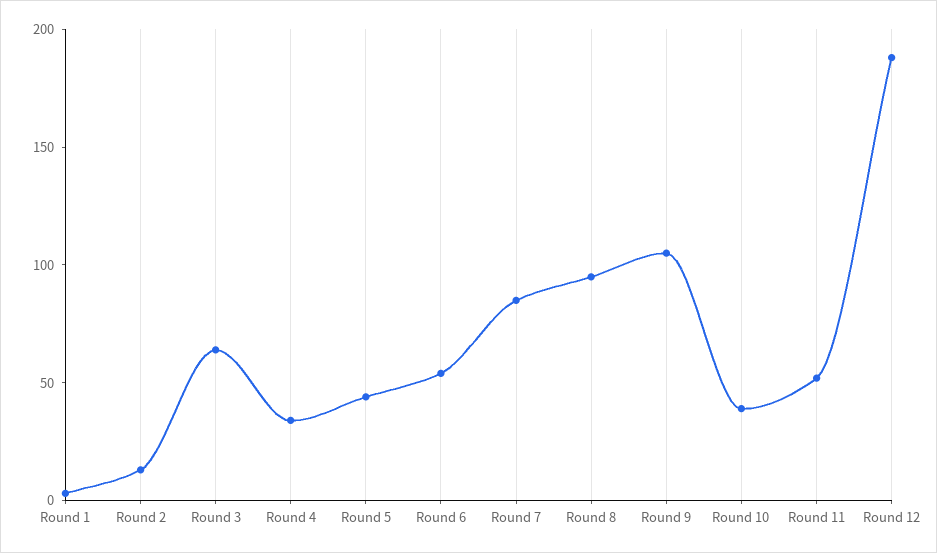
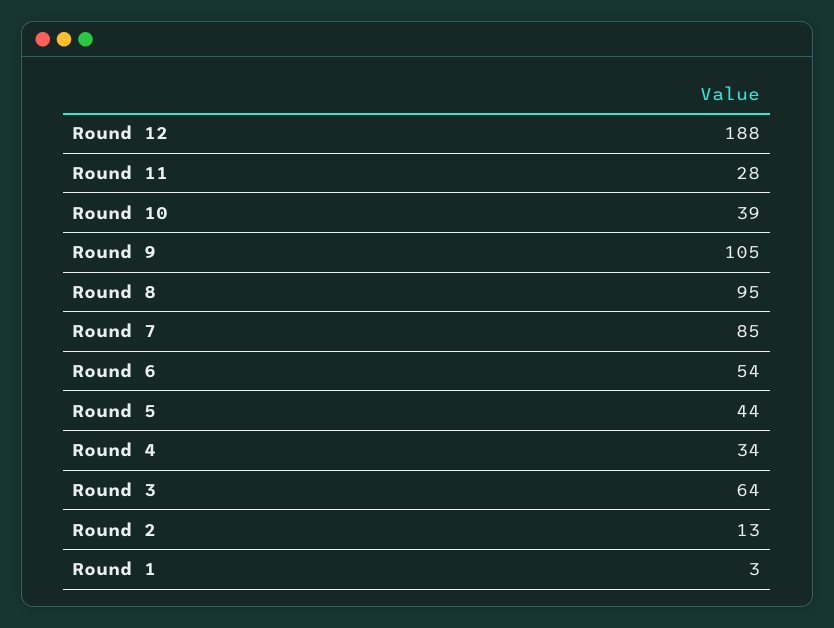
  {
    "Round 1": 3,
    "Round 2": 13,
    "Round 3": 64,
    "Round 4": 34,
    "Round 5": 44,
    "Round 6": 54,
    "Round 7": 85,
    "Round 8": 95,
    "Round 9": 105,
    "Round 10": 39,
-   "Round 11": 50,
+   "Round 11": 28,
    "Round 12": 188
  }

